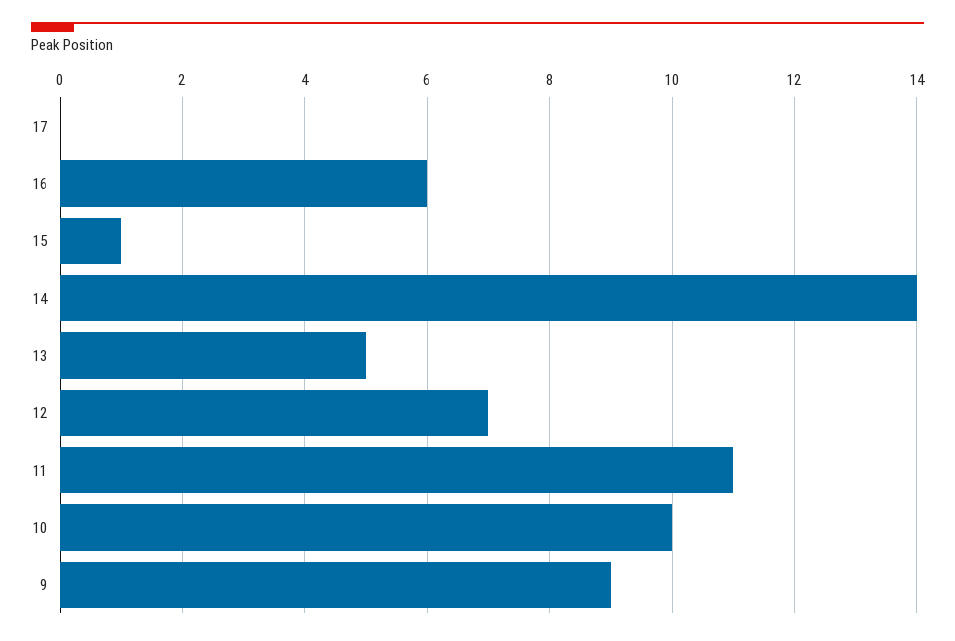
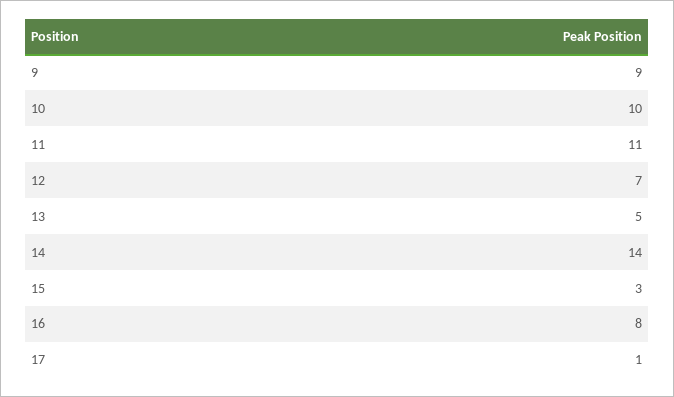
  {
-   "17": 0,
+   "17": 1,
-   "16": 6,
+   "16": 8,
-   "15": 1,
+   "15": 3,
    "14": 14,
    "13": 5,
    "12": 7,
    "11": 11,
    "10": 10,
    "9": 9
  }

